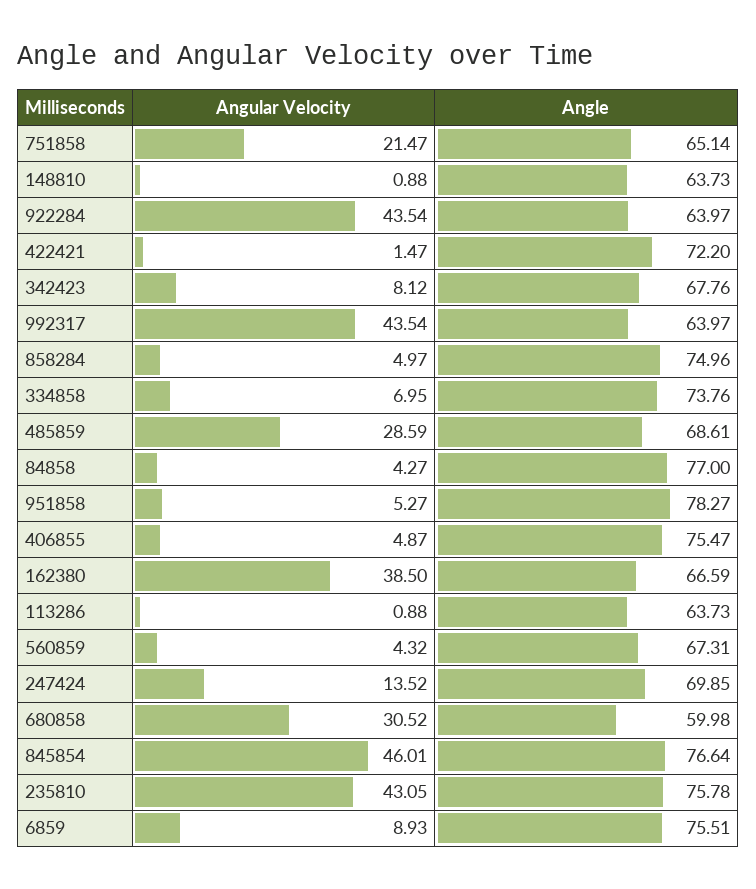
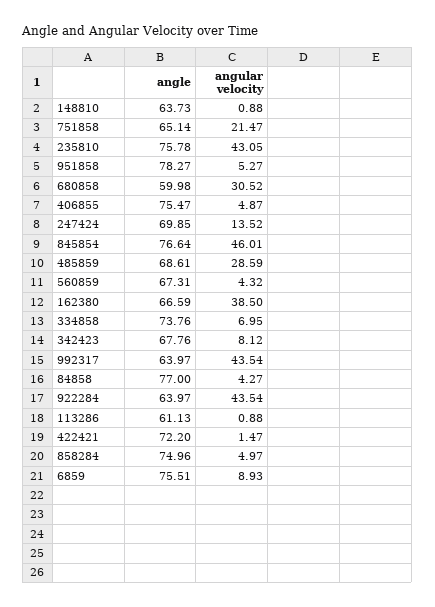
  {
    "Angular Velocity": {
      "751858": 21.47,
      "148810": 0.88,
      "922284": 43.54,
      "422421": 1.47,
      "342423": 8.12,
      "992317": 43.54,
      "858284": 4.97,
      "334858": 6.95,
      "485859": 28.59,
      "84858": 4.27,
      "951858": 5.27,
      "406855": 4.87,
      "162380": 38.5,
      "113286": 0.88,
      "560859": 4.32,
      "247424": 13.52,
      "680858": 30.52,
      "845854": 46.01,
      "235810": 43.05,
      "6859": 8.93
    },
    "Angle": {
      "751858": 65.14,
      "148810": 63.73,
      "922284": 63.97,
      "422421": 72.2,
      "342423": 67.76,
      "992317": 63.97,
      "858284": 74.96,
      "334858": 73.76,
      "485859": 68.61,
      "84858": 77,
      "951858": 78.27,
      "406855": 75.47,
      "162380": 66.59,
-     "113286": 63.73,
+     "113286": 61.13,
      "560859": 67.31,
      "247424": 69.85,
      "680858": 59.98,
      "845854": 76.64,
      "235810": 75.78,
      "6859": 75.51
    }
  }

